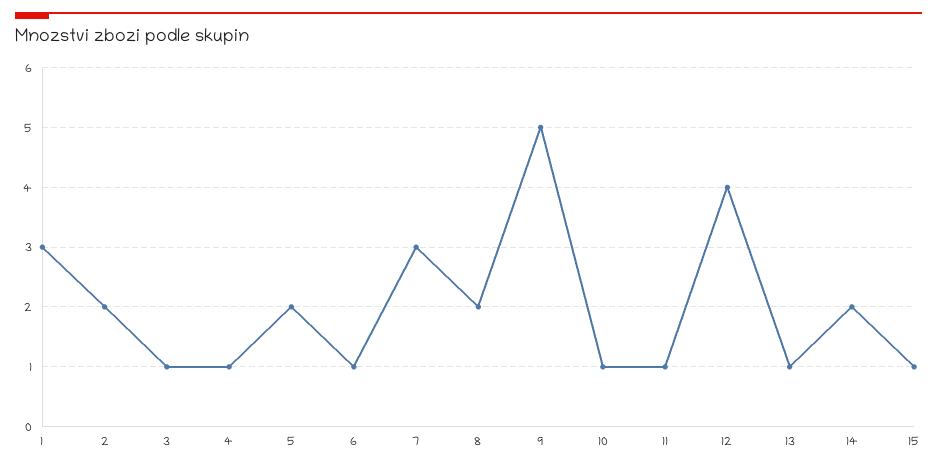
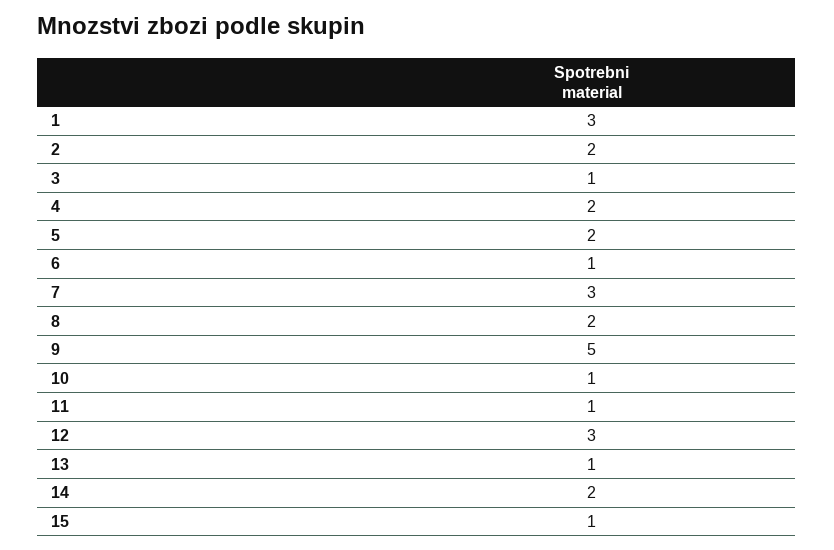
  {
    "1": 3,
    "2": 2,
    "3": 1,
-   "4": 1,
+   "4": 2,
    "5": 2,
    "6": 1,
    "7": 3,
    "8": 2,
    "9": 5,
    "10": 1,
    "11": 1,
-   "12": 4,
+   "12": 3,
    "13": 1,
    "14": 2,
    "15": 1
  }

